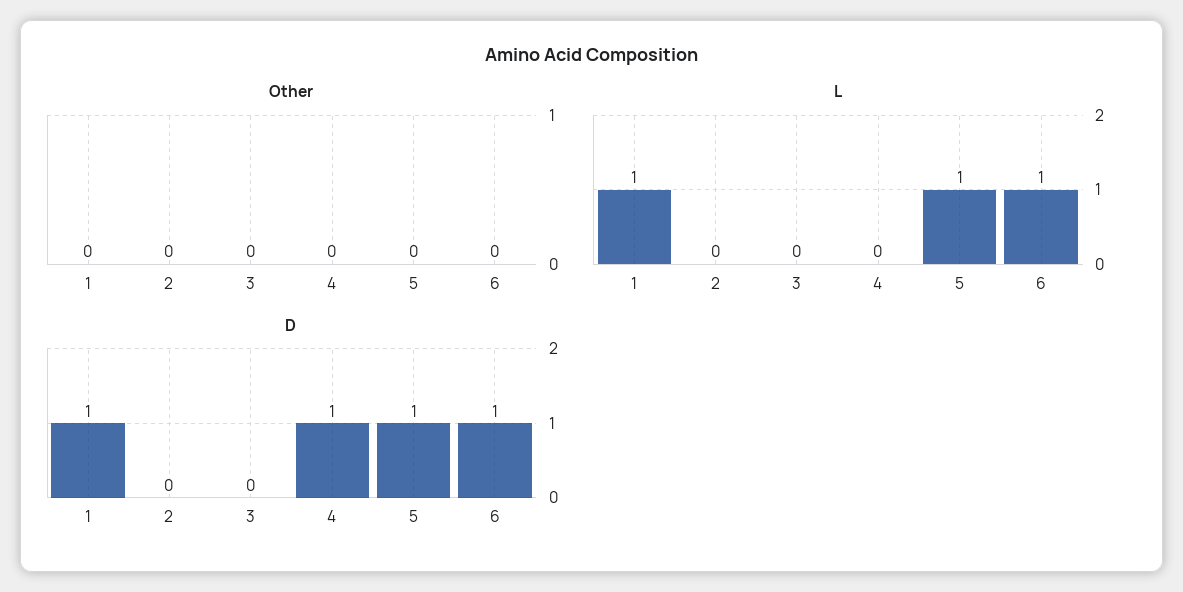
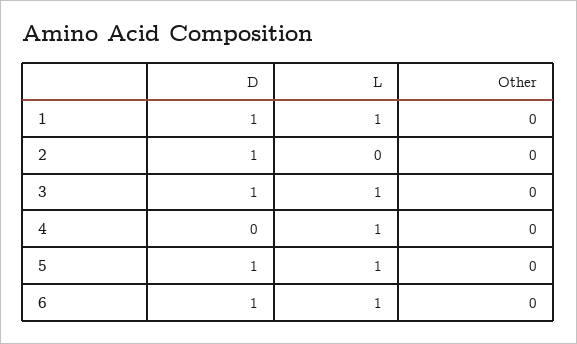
  {
    "Other": {
      "1": 0,
      "2": 0,
      "3": 0,
      "4": 0,
      "5": 0,
      "6": 0
    },
    "L": {
      "1": 1,
      "2": 0,
-     "3": 0,
+     "3": 1,
-     "4": 0,
+     "4": 1,
      "5": 1,
      "6": 1
    },
    "D": {
      "1": 1,
-     "2": 0,
+     "2": 1,
-     "3": 0,
+     "3": 1,
-     "4": 1,
+     "4": 0,
      "5": 1,
      "6": 1
    }
  }

